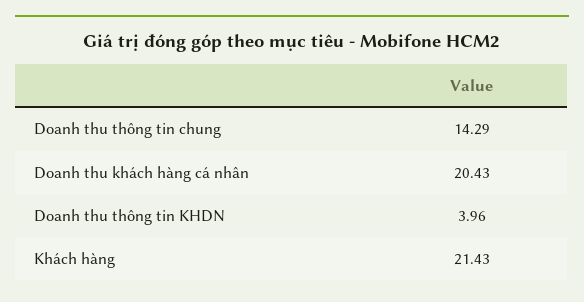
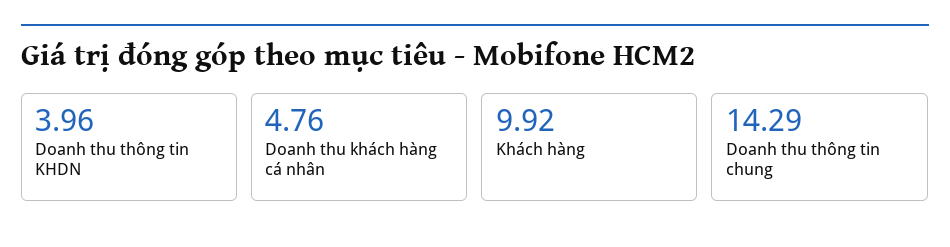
  {
    "Doanh thu thông tin chung": 14.29,
-   "Doanh thu khách hàng cá nhân": 20.43,
+   "Doanh thu khách hàng cá nhân": 4.76,
    "Doanh thu thông tin KHDN": 3.96,
-   "Khách hàng": 21.43
+   "Khách hàng": 9.92
  }

